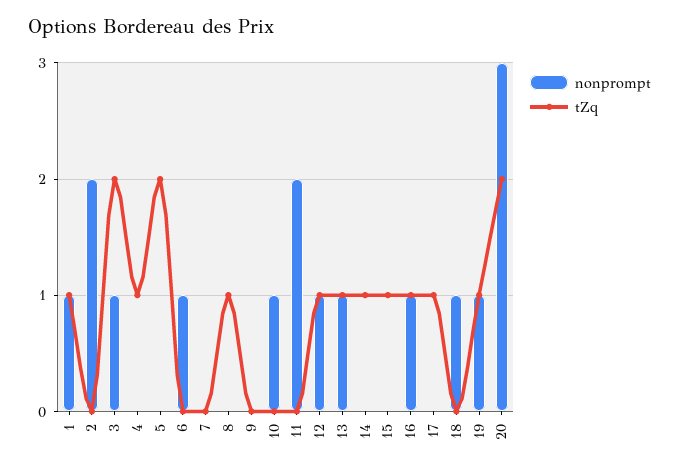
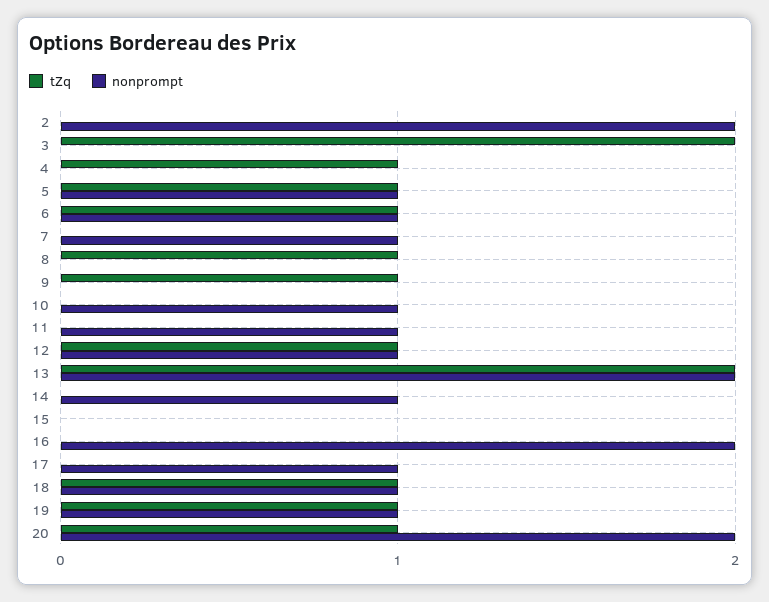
  {
    "nonprompt": {
-     "1": 1,
      "2": 2,
-     "3": 1,
+     "3": 0,
      "4": 0,
-     "5": 0,
+     "5": 1,
      "6": 1,
-     "7": 0,
+     "7": 1,
      "8": 0,
      "9": 0,
      "10": 1,
-     "11": 2,
+     "11": 1,
      "12": 1,
-     "13": 1,
+     "13": 2,
-     "14": 0,
+     "14": 1,
      "15": 0,
-     "16": 1,
+     "16": 2,
-     "17": 0,
+     "17": 1,
      "18": 1,
      "19": 1,
-     "20": 3
+     "20": 2
    },
    "tZq": {
-     "1": 1,
      "2": 0,
      "3": 2,
      "4": 1,
-     "5": 2,
+     "5": 1,
-     "6": 0,
+     "6": 1,
      "7": 0,
      "8": 1,
-     "9": 0,
+     "9": 1,
      "10": 0,
      "11": 0,
      "12": 1,
-     "13": 1,
+     "13": 2,
-     "14": 1,
+     "14": 0,
-     "15": 1,
+     "15": 0,
-     "16": 1,
+     "16": 0,
-     "17": 1,
+     "17": 0,
-     "18": 0,
+     "18": 1,
      "19": 1,
-     "20": 2
+     "20": 1
    }
  }

